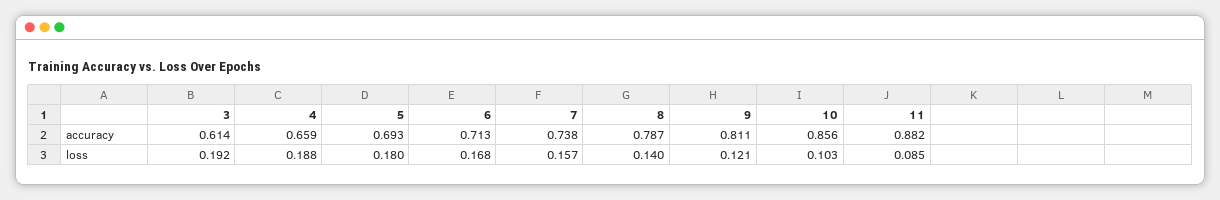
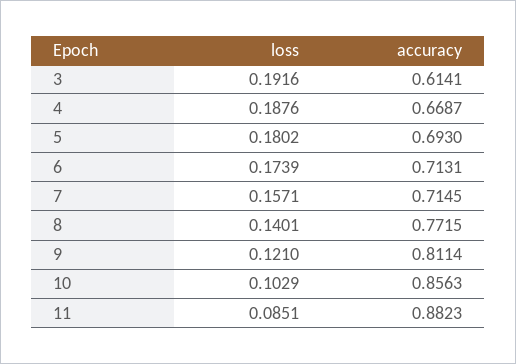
  {
    "3": {
      "accuracy": 0.6141,
      "loss": 0.1916
    },
    "4": {
-     "accuracy": 0.659,
+     "accuracy": 0.6687,
      "loss": 0.1876
    },
    "5": {
      "accuracy": 0.693,
      "loss": 0.1802
    },
    "6": {
      "accuracy": 0.7131,
-     "loss": 0.168
+     "loss": 0.1739
    },
    "7": {
-     "accuracy": 0.738,
+     "accuracy": 0.7145,
      "loss": 0.1571
    },
    "8": {
-     "accuracy": 0.787,
+     "accuracy": 0.7715,
      "loss": 0.1401
    },
    "9": {
      "accuracy": 0.8114,
      "loss": 0.121
    },
    "10": {
      "accuracy": 0.8563,
      "loss": 0.1029
    },
    "11": {
      "accuracy": 0.8823,
      "loss": 0.0851
    }
  }

